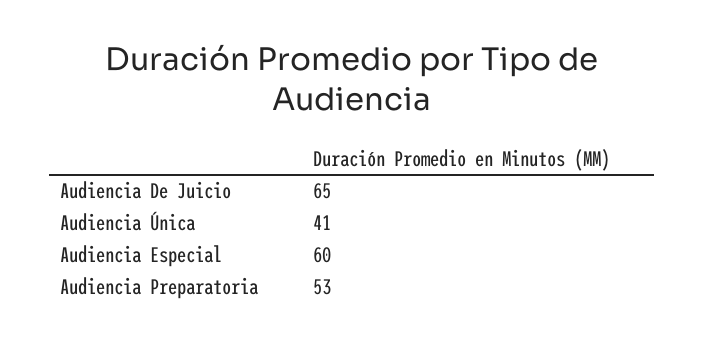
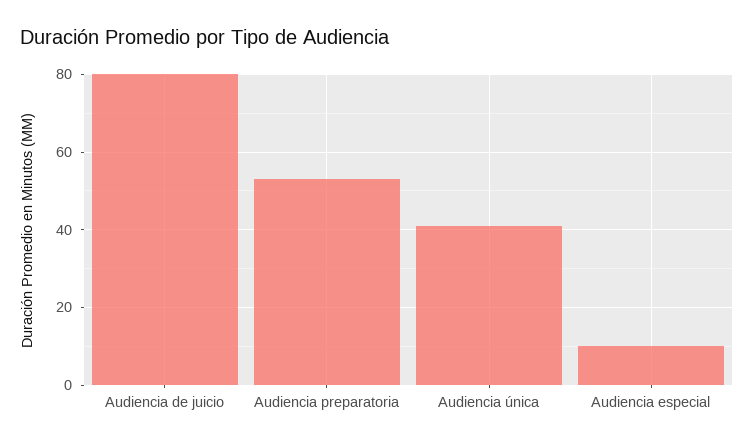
  {
-   "Audiencia De Juicio": 65,
+   "Audiencia De Juicio": 80,
    "Audiencia Única": 41,
-   "Audiencia Especial": 60,
+   "Audiencia Especial": 10,
    "Audiencia Preparatoria": 53
  }

